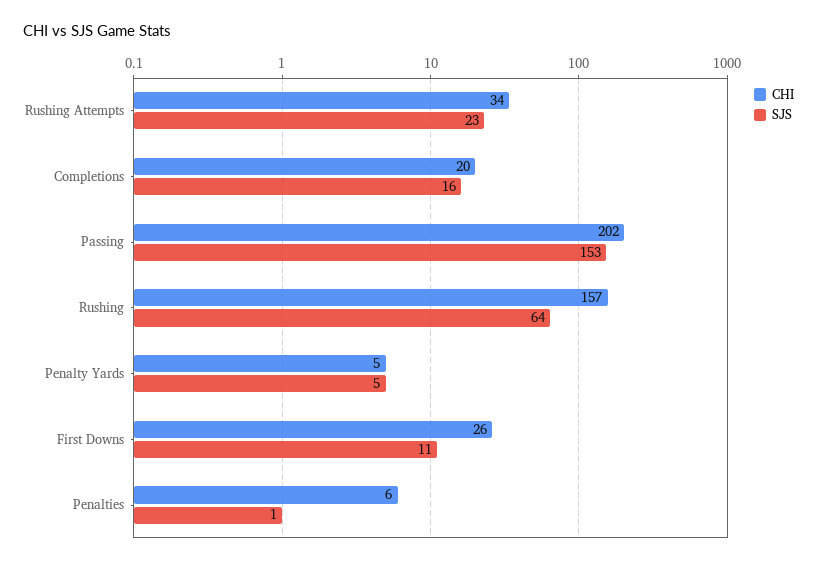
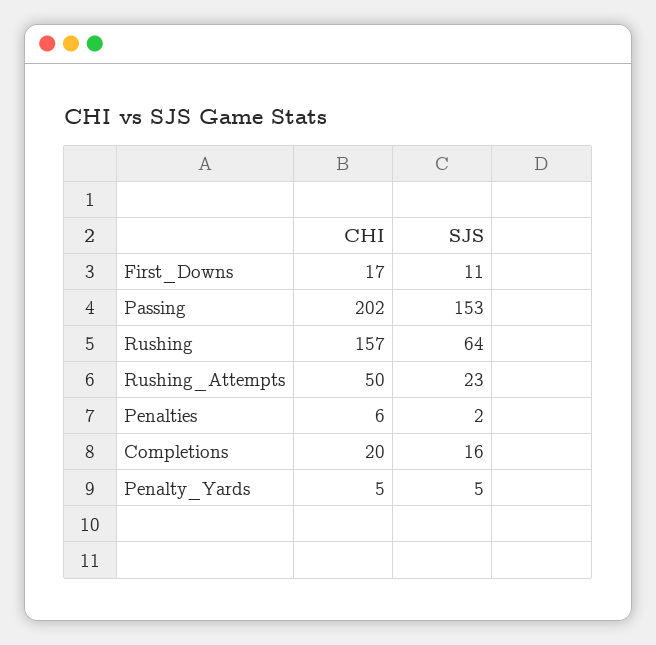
  {
    "CHI": {
-     "Rushing Attempts": 34,
+     "Rushing Attempts": 50,
      "Completions": 20,
      "Passing": 202,
      "Rushing": 157,
      "Penalty Yards": 5,
-     "First Downs": 26,
+     "First Downs": 17,
      "Penalties": 6
    },
    "SJS": {
      "Rushing Attempts": 23,
      "Completions": 16,
      "Passing": 153,
      "Rushing": 64,
      "Penalty Yards": 5,
      "First Downs": 11,
-     "Penalties": 1
+     "Penalties": 2
    }
  }

